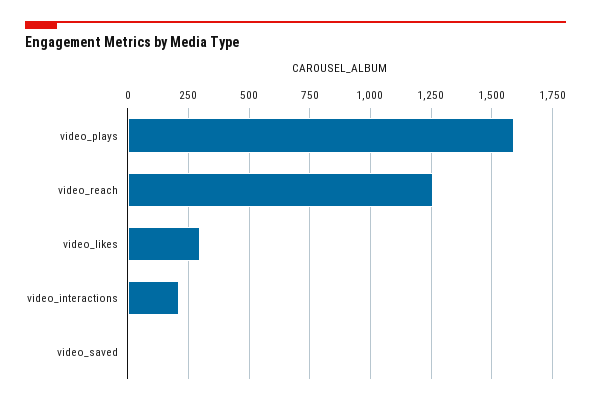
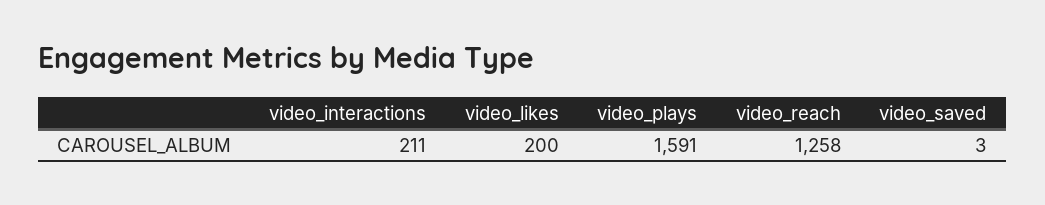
  {
    "video_plays": 1591,
    "video_reach": 1258,
-   "video_likes": 300,
+   "video_likes": 200,
    "video_interactions": 211,
    "video_saved": 3
  }

